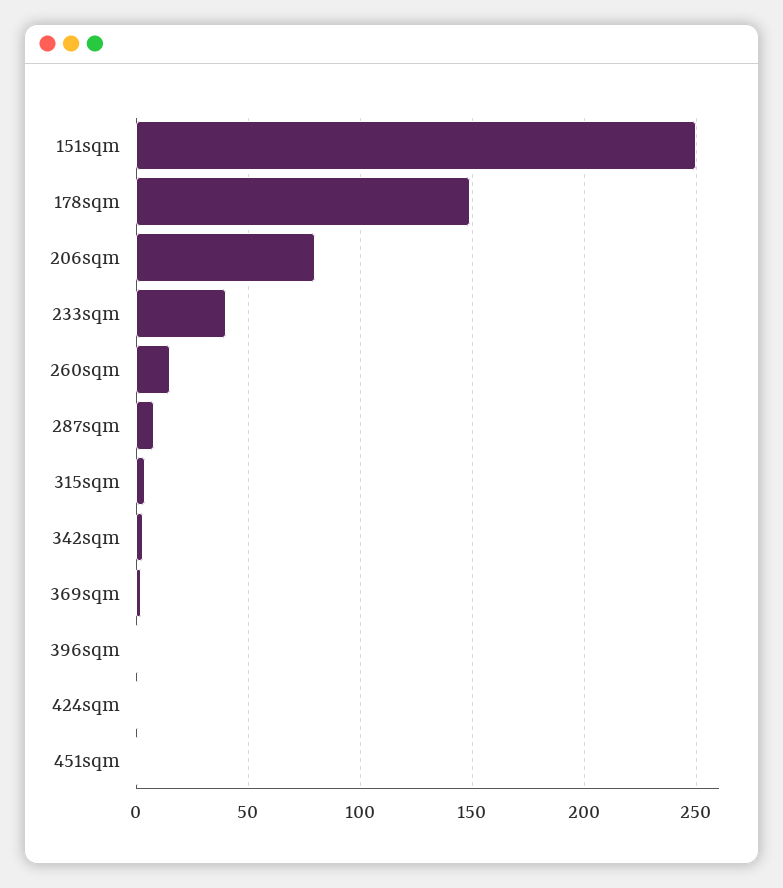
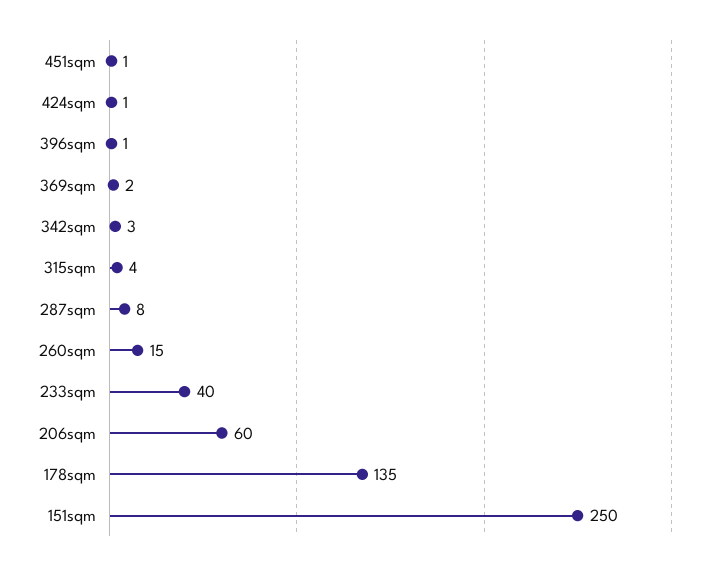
  {
    "151sqm": 250,
-   "178sqm": 150,
+   "178sqm": 135,
-   "206sqm": 80,
+   "206sqm": 60,
    "233sqm": 40,
    "260sqm": 15,
    "287sqm": 8,
    "315sqm": 4,
    "342sqm": 3,
    "369sqm": 2,
    "396sqm": 1,
    "424sqm": 1,
    "451sqm": 1
  }

